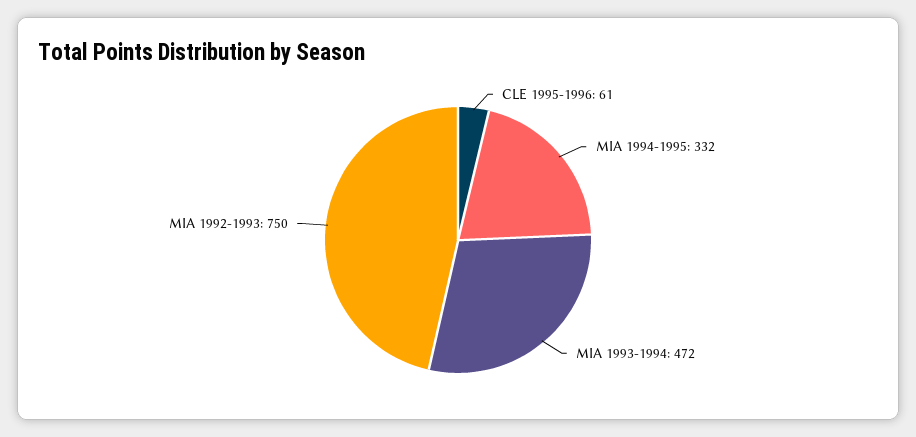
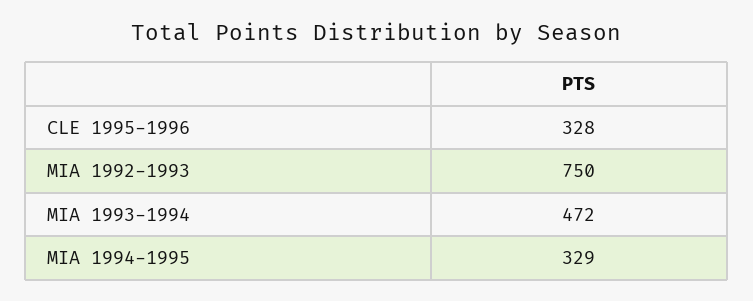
  {
-   "CLE 1995-1996": 61,
+   "CLE 1995-1996": 328,
-   "MIA 1994-1995": 332,
+   "MIA 1994-1995": 329,
    "MIA 1993-1994": 472,
    "MIA 1992-1993": 750
  }

